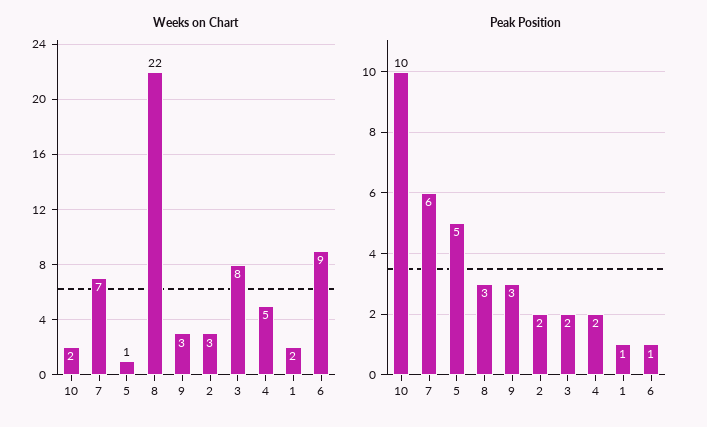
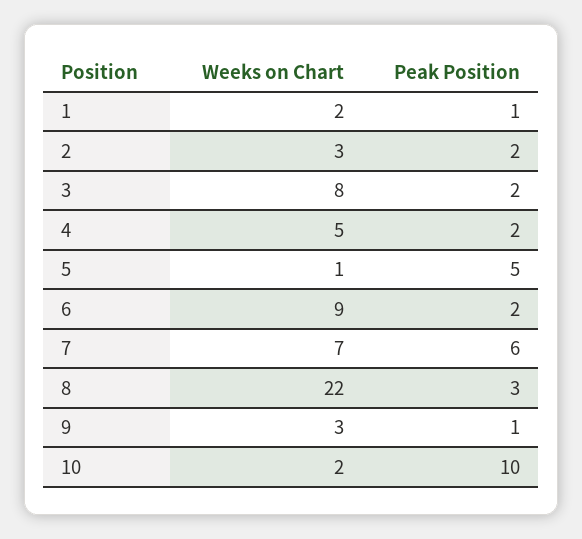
  {
    "Weeks on Chart": {
      "10": 2,
      "7": 7,
      "5": 1,
      "8": 22,
      "9": 3,
      "2": 3,
      "3": 8,
      "4": 5,
      "1": 2,
      "6": 9
    },
    "Peak Position": {
      "10": 10,
      "7": 6,
      "5": 5,
      "8": 3,
-     "9": 3,
+     "9": 1,
      "2": 2,
      "3": 2,
      "4": 2,
      "1": 1,
-     "6": 1
+     "6": 2
    }
  }

